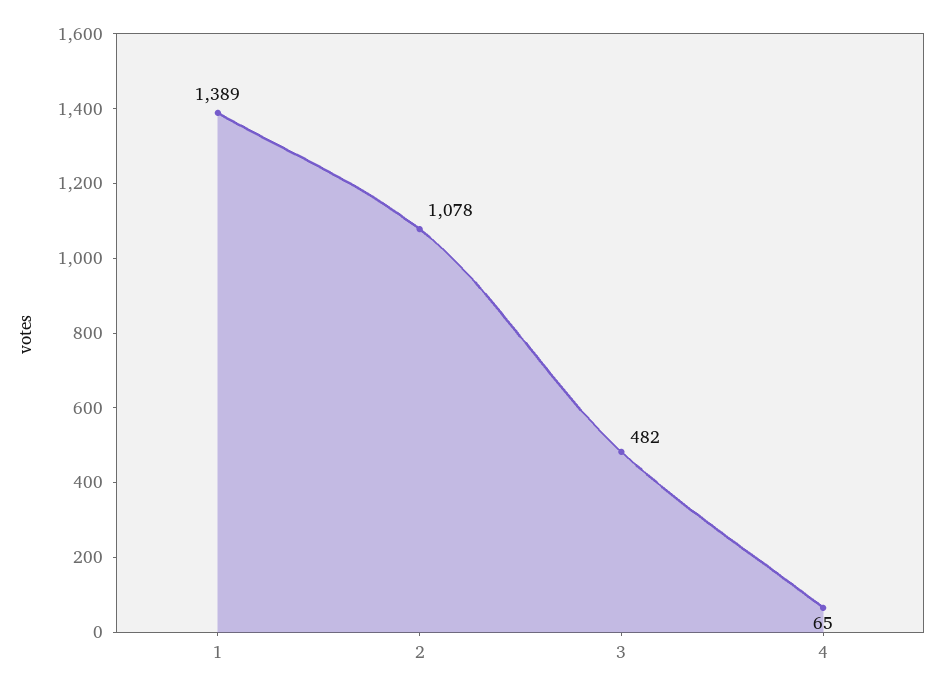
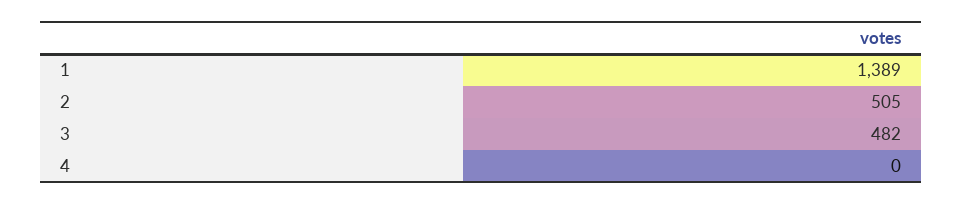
  {
    "1": 1389,
-   "2": 1078,
+   "2": 505,
    "3": 482,
-   "4": 65
+   "4": 0
  }

